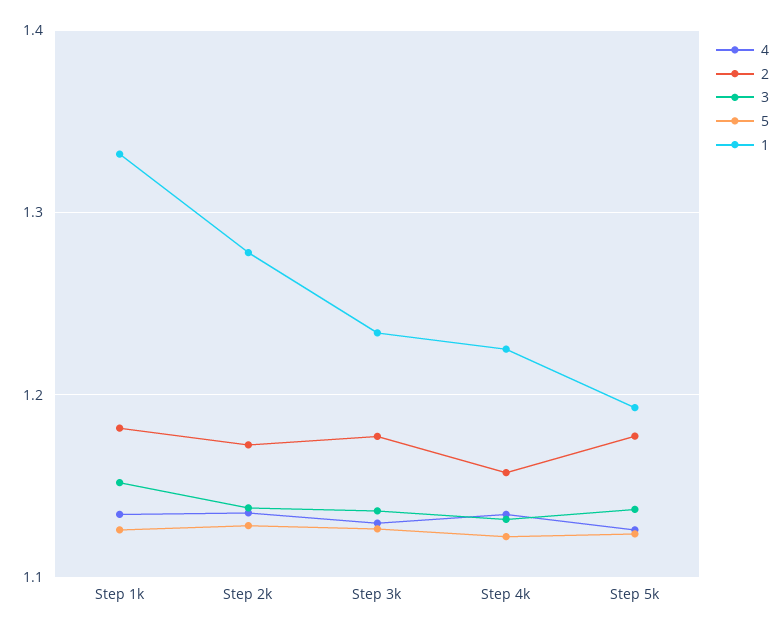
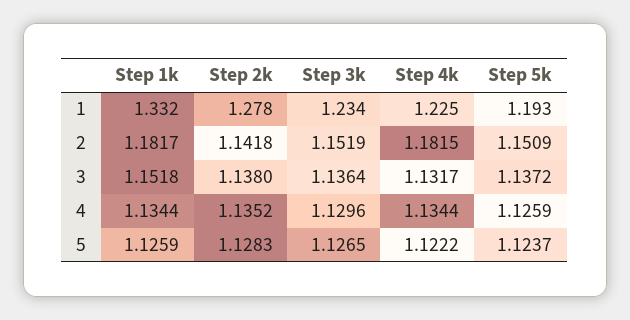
  {
    "4": {
      "Step 1k": 1.1344,
      "Step 2k": 1.1352,
      "Step 3k": 1.1296,
      "Step 4k": 1.1344,
      "Step 5k": 1.1259
    },
    "2": {
      "Step 1k": 1.1817,
-     "Step 2k": 1.17,
+     "Step 2k": 1.1418,
-     "Step 3k": 1.18,
+     "Step 3k": 1.1519,
-     "Step 4k": 1.16,
+     "Step 4k": 1.1815,
-     "Step 5k": 1.18
+     "Step 5k": 1.1509
    },
    "3": {
      "Step 1k": 1.1518,
      "Step 2k": 1.138,
      "Step 3k": 1.1364,
      "Step 4k": 1.1317,
      "Step 5k": 1.1372
    },
    "5": {
      "Step 1k": 1.1259,
      "Step 2k": 1.1283,
      "Step 3k": 1.1265,
      "Step 4k": 1.1222,
      "Step 5k": 1.1237
    },
    "1": {
      "Step 1k": 1.332,
      "Step 2k": 1.278,
      "Step 3k": 1.234,
      "Step 4k": 1.225,
      "Step 5k": 1.193
    }
  }

